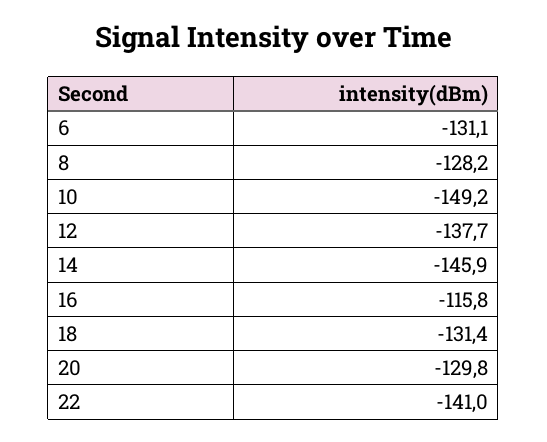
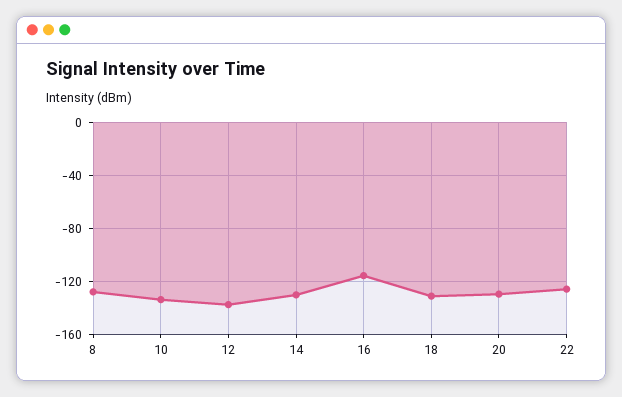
  {
-   "6": -131.1,
    "8": -128.2,
-   "10": -149.2,
+   "10": -135,
    "12": -137.7,
-   "14": -145.9,
+   "14": -130,
    "16": -115.8,
    "18": -131.4,
    "20": -129.8,
-   "22": -141
+   "22": -125
  }

